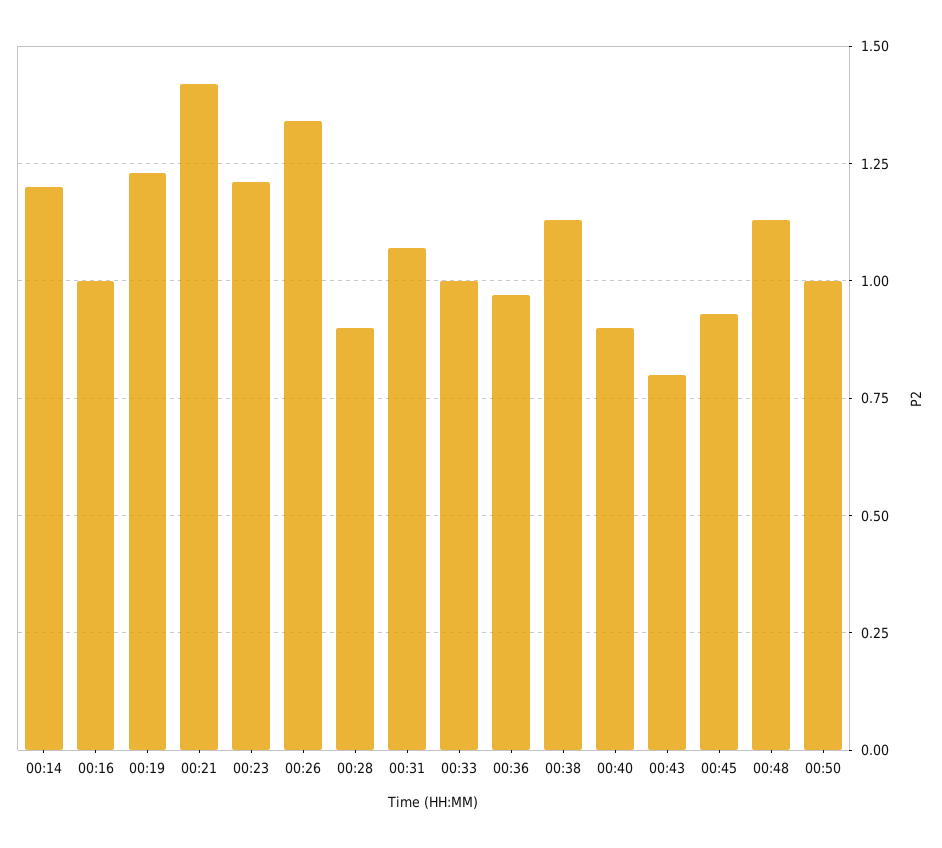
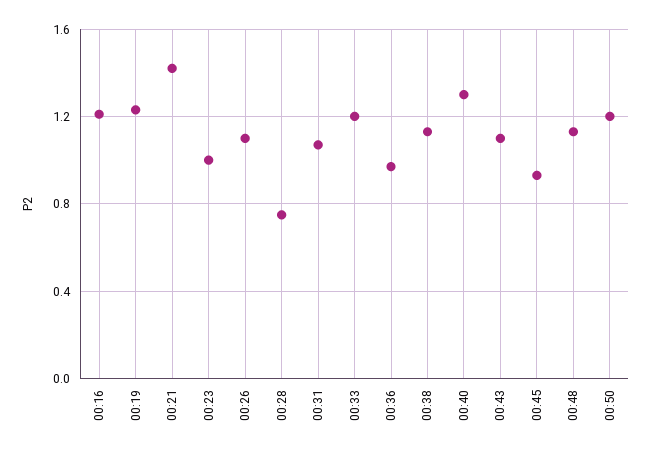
  {
-   "00:14": 1.2,
-   "00:16": 1,
+   "00:16": 1.2,
    "00:19": 1.25,
    "00:21": 1.4,
-   "00:23": 1.2,
+   "00:23": 1,
-   "00:26": 1.35,
+   "00:26": 1.1,
-   "00:28": 0.9,
+   "00:28": 0.75,
    "00:31": 1.05,
-   "00:33": 1,
+   "00:33": 1.2,
    "00:36": 0.95,
    "00:38": 1.15,
-   "00:40": 0.9,
+   "00:40": 1.3,
-   "00:43": 0.8,
+   "00:43": 1.1,
    "00:45": 0.95,
    "00:48": 1.15,
-   "00:50": 1
+   "00:50": 1.2
  }

